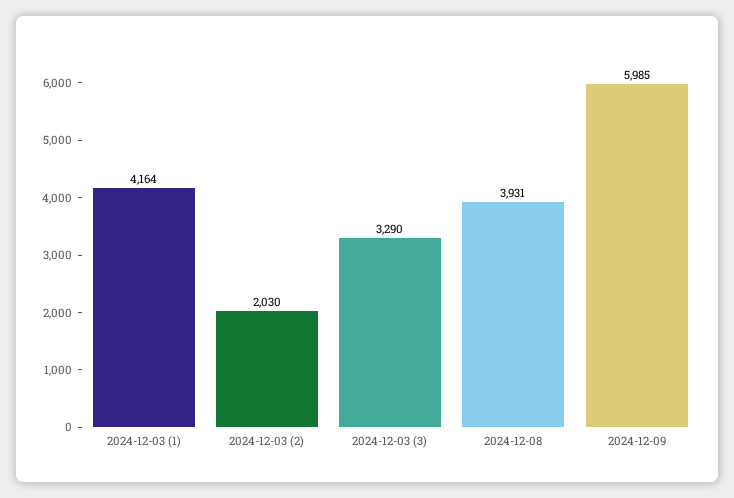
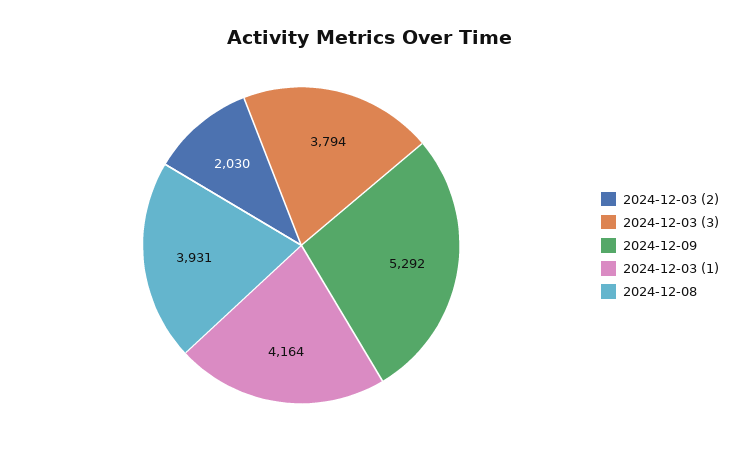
  {
    "2024-12-03 (1)": 4164,
    "2024-12-03 (2)": 2030,
-   "2024-12-03 (3)": 3290,
+   "2024-12-03 (3)": 3794,
    "2024-12-08": 3931,
-   "2024-12-09": 5985
+   "2024-12-09": 5292
  }

